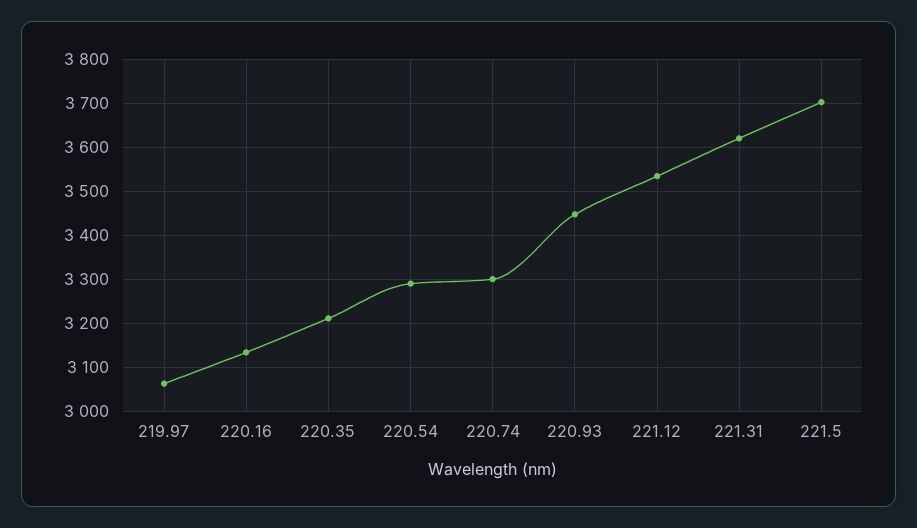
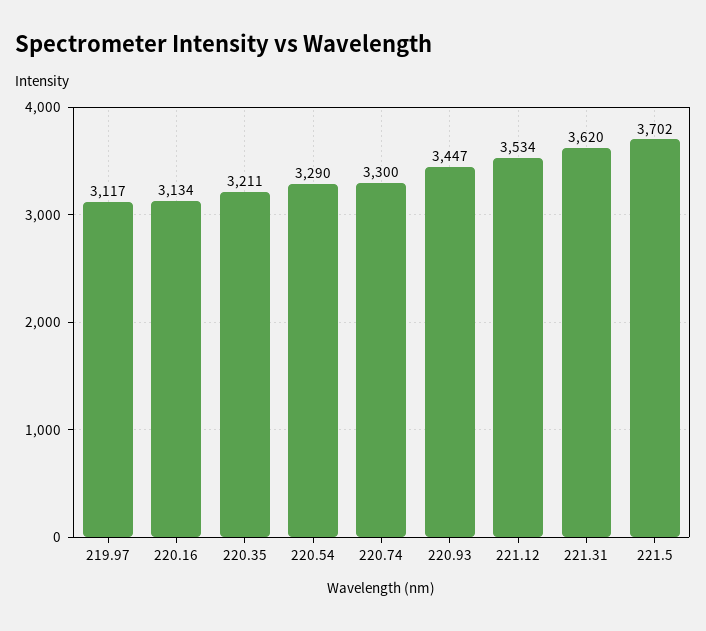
  {
-   "219.97": 3060,
+   "219.97": 3117,
    "220.16": 3134,
    "220.35": 3211,
    "220.54": 3290,
    "220.74": 3300,
    "220.93": 3447,
    "221.12": 3534,
    "221.31": 3620,
    "221.5": 3702
  }

